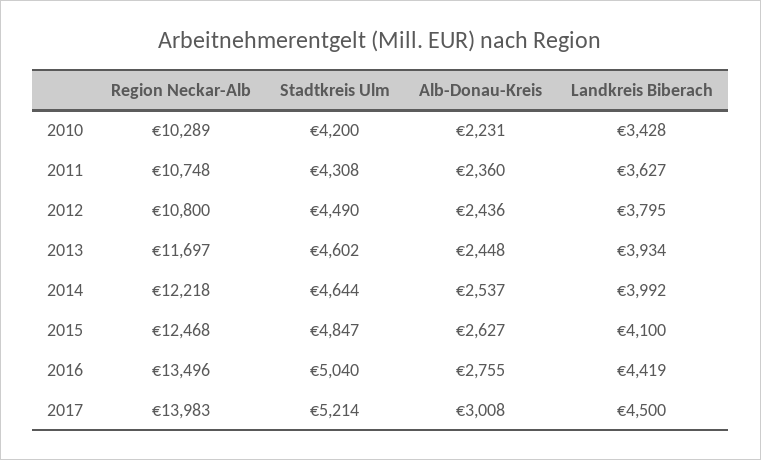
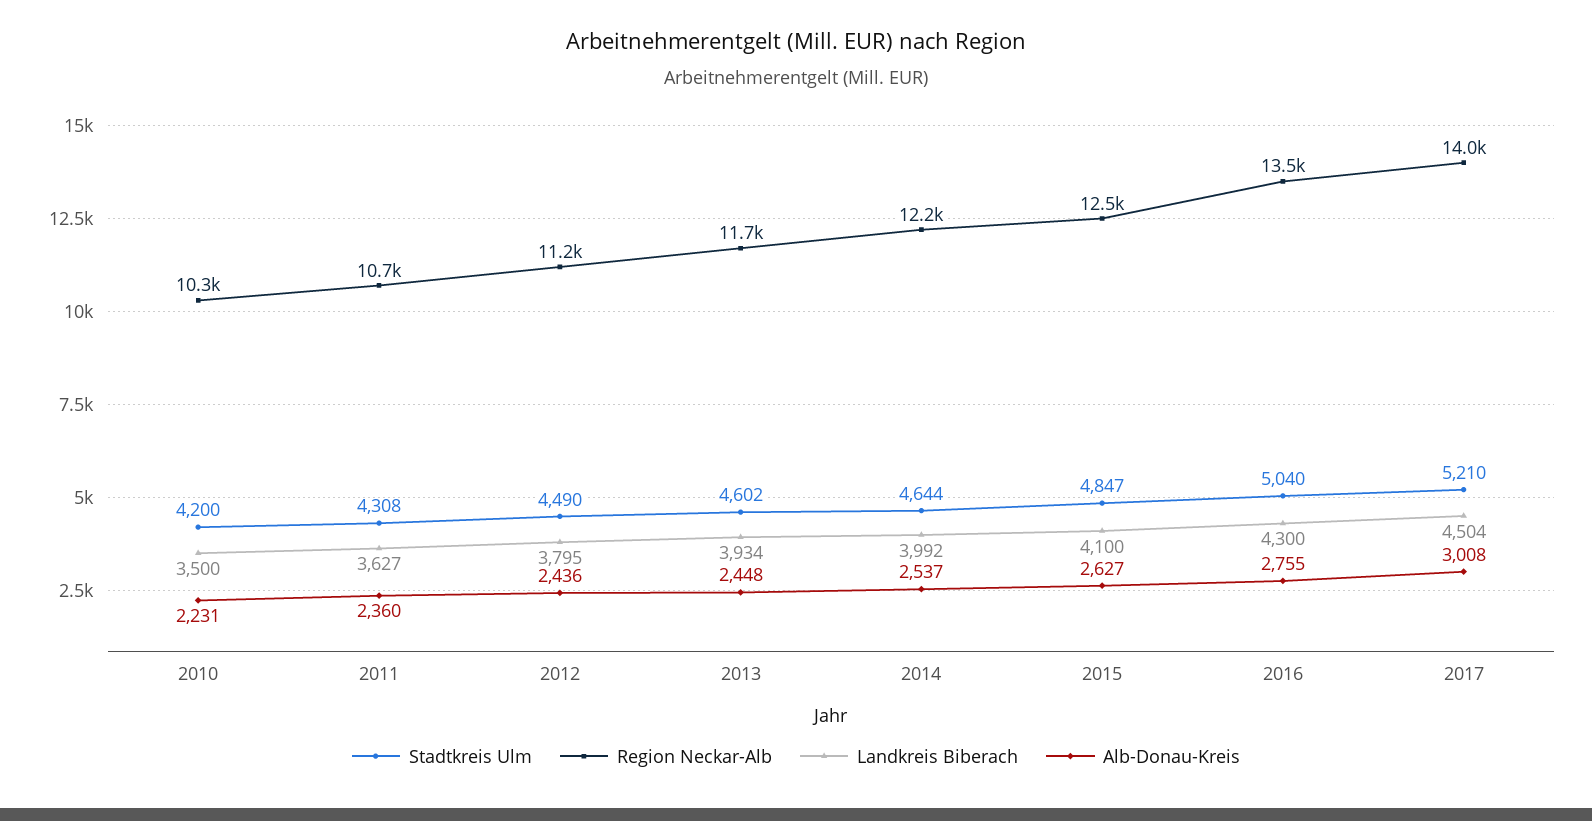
  {
    "Region Neckar-Alb": {
      "2010": 10289,
      "2011": 10748,
-     "2012": 10800,
+     "2012": 11200,
      "2013": 11697,
      "2014": 12218,
      "2015": 12468,
      "2016": 13496,
      "2017": 13983
    },
    "Stadtkreis Ulm": {
      "2010": 4200,
      "2011": 4308,
      "2012": 4490,
      "2013": 4602,
      "2014": 4644,
      "2015": 4847,
      "2016": 5040,
-     "2017": 5214
+     "2017": 5210
    },
    "Alb-Donau-Kreis": {
      "2010": 2231,
      "2011": 2360,
      "2012": 2436,
      "2013": 2448,
      "2014": 2537,
      "2015": 2627,
      "2016": 2755,
      "2017": 3008
    },
    "Landkreis Biberach": {
-     "2010": 3428,
+     "2010": 3500,
      "2011": 3627,
      "2012": 3795,
      "2013": 3934,
      "2014": 3992,
      "2015": 4100,
-     "2016": 4419,
+     "2016": 4300,
-     "2017": 4500
+     "2017": 4504
    }
  }

